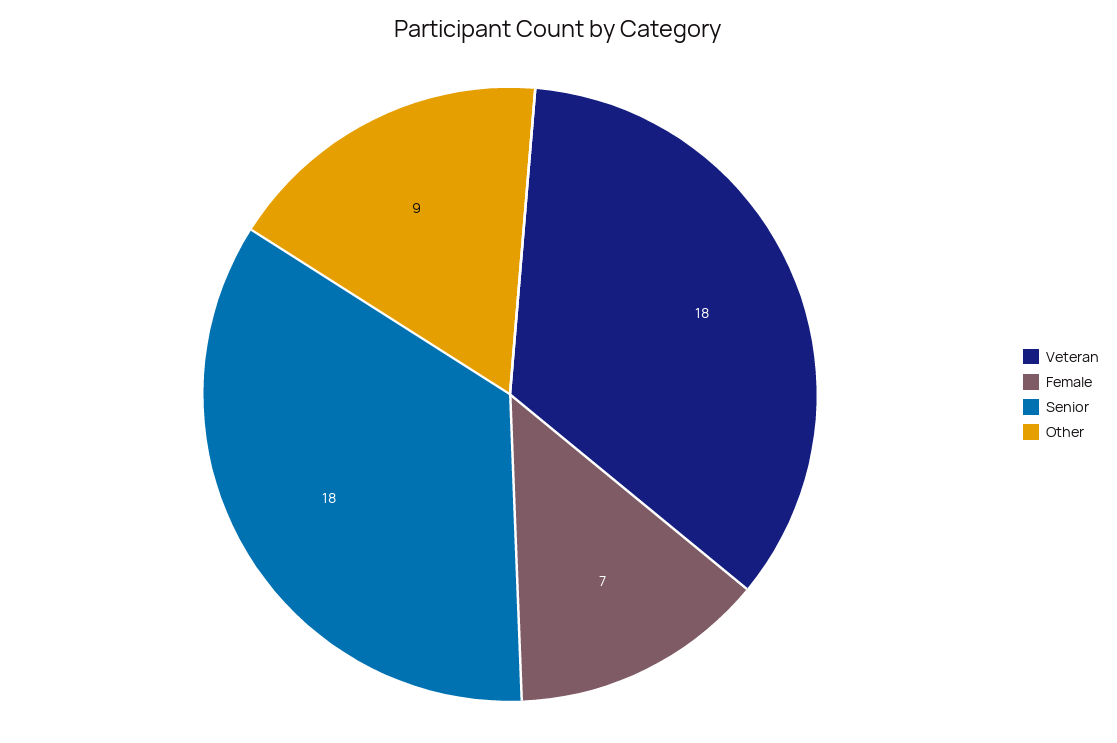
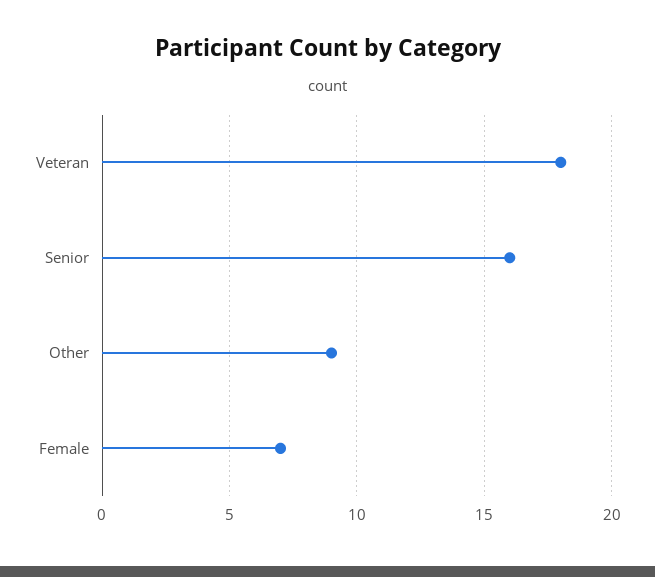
  {
    "Veteran": 18,
    "Female": 7,
-   "Senior": 18,
+   "Senior": 16,
    "Other": 9
  }

